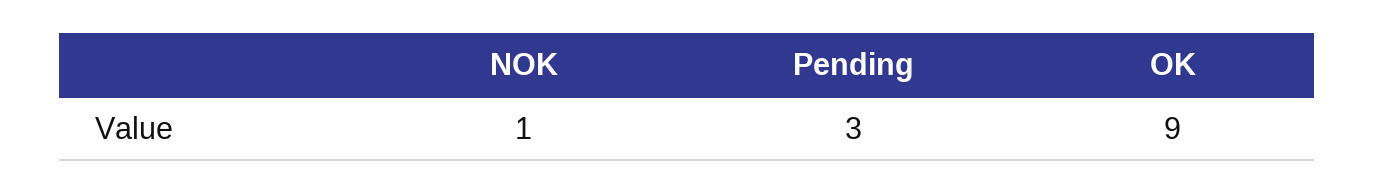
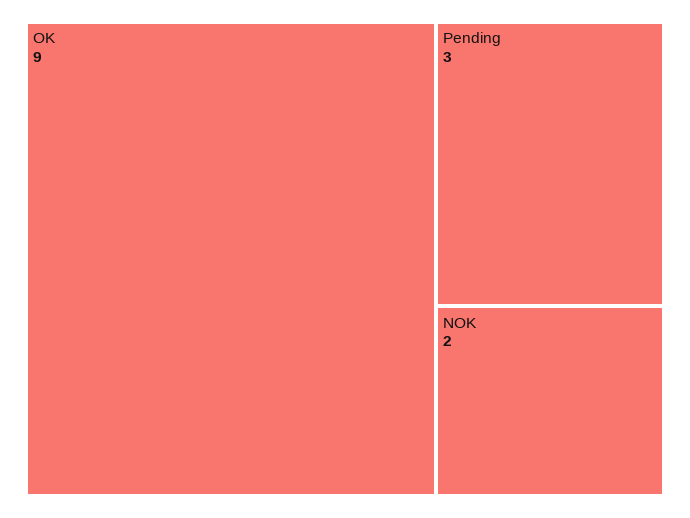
  {
-   "NOK": 1,
+   "NOK": 2,
    "Pending": 3,
    "OK": 9
  }

